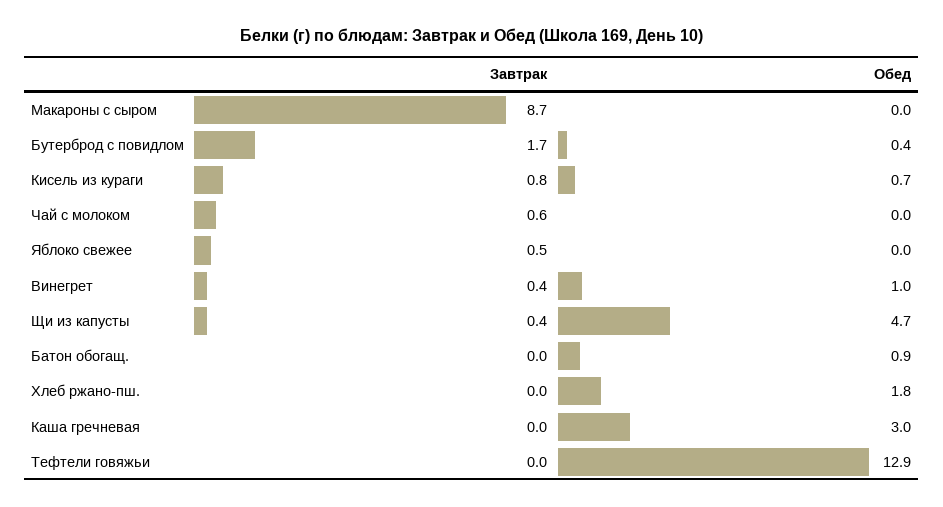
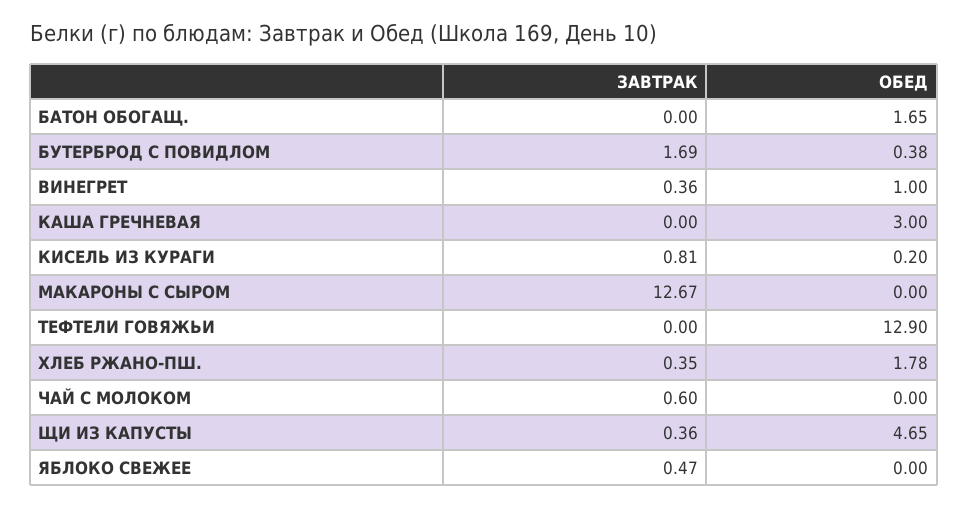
  {
    "Завтрак": {
-     "Макароны с сыром": 8.7,
+     "Макароны с сыром": 12.67,
      "Бутерброд с повидлом": 1.69,
      "Кисель из кураги": 0.81,
      "Чай с молоком": 0.6,
      "Яблоко свежее": 0.47,
      "Винегрет": 0.36,
      "Щи из капусты": 0.36,
      "Батон обогащ.": 0,
-     "Хлеб ржано-пш.": 0,
+     "Хлеб ржано-пш.": 0.35,
      "Каша гречневая": 0,
      "Тефтели говяжьи": 0
    },
    "Обед": {
      "Макароны с сыром": 0,
      "Бутерброд с повидлом": 0.38,
-     "Кисель из кураги": 0.7,
+     "Кисель из кураги": 0.2,
      "Чай с молоком": 0,
      "Яблоко свежее": 0,
      "Винегрет": 1,
      "Щи из капусты": 4.65,
-     "Батон обогащ.": 0.9,
+     "Батон обогащ.": 1.65,
      "Хлеб ржано-пш.": 1.78,
      "Каша гречневая": 3,
      "Тефтели говяжьи": 12.9
    }
  }

